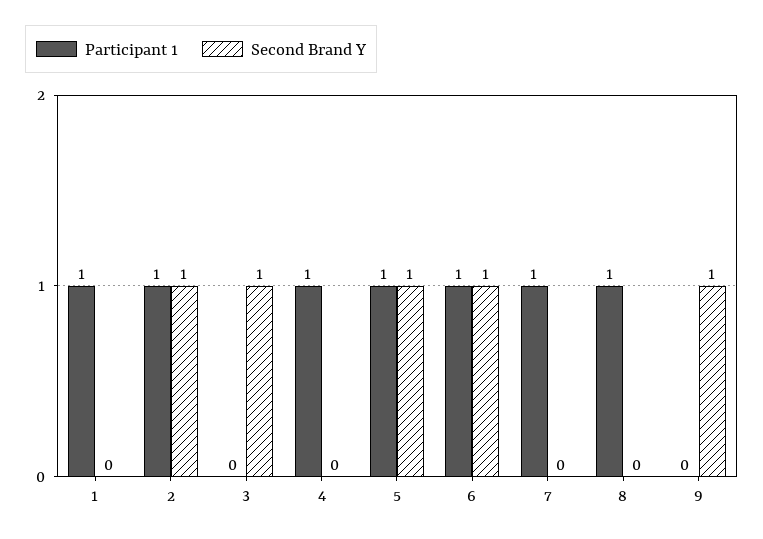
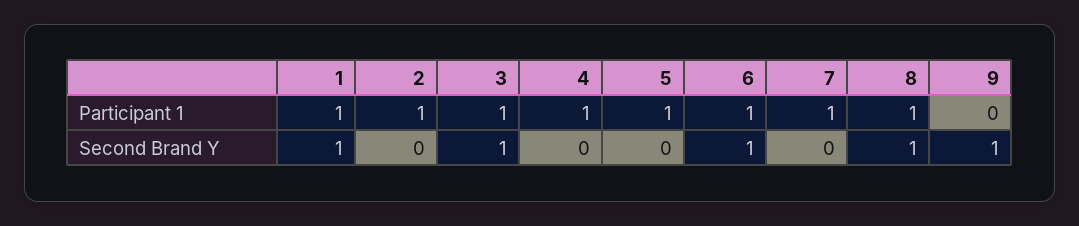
  {
    "Participant 1": {
      "1": 1,
      "2": 1,
-     "3": 0,
+     "3": 1,
      "4": 1,
      "5": 1,
      "6": 1,
      "7": 1,
      "8": 1,
      "9": 0
    },
    "Second Brand Y": {
-     "1": 0,
+     "1": 1,
-     "2": 1,
+     "2": 0,
      "3": 1,
      "4": 0,
-     "5": 1,
+     "5": 0,
      "6": 1,
      "7": 0,
-     "8": 0,
+     "8": 1,
      "9": 1
    }
  }

